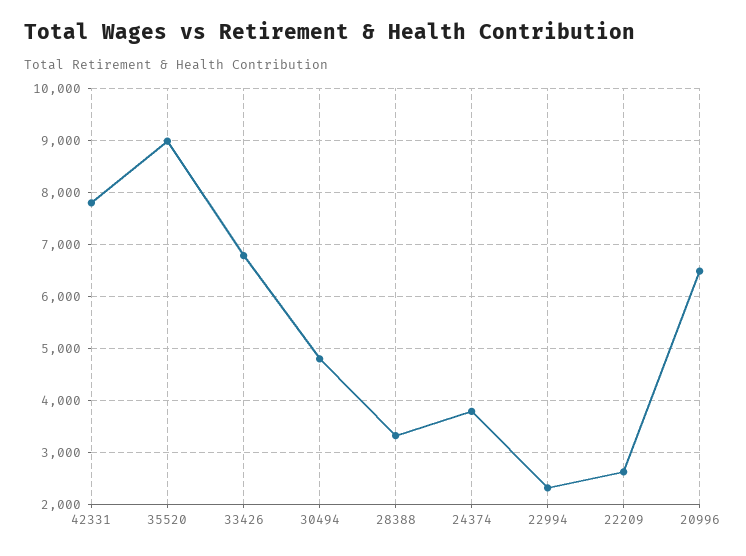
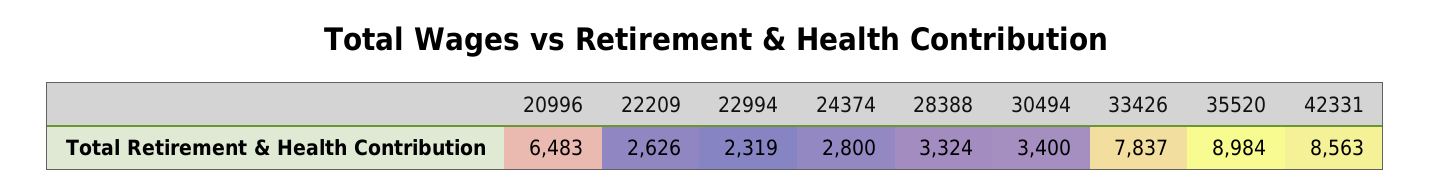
  {
-   "42331": 7800,
+   "42331": 8563,
    "35520": 8984,
-   "33426": 6800,
+   "33426": 7837,
-   "30494": 4800,
+   "30494": 3400,
    "28388": 3324,
-   "24374": 3800,
+   "24374": 2800,
    "22994": 2319,
    "22209": 2626,
    "20996": 6483
  }

